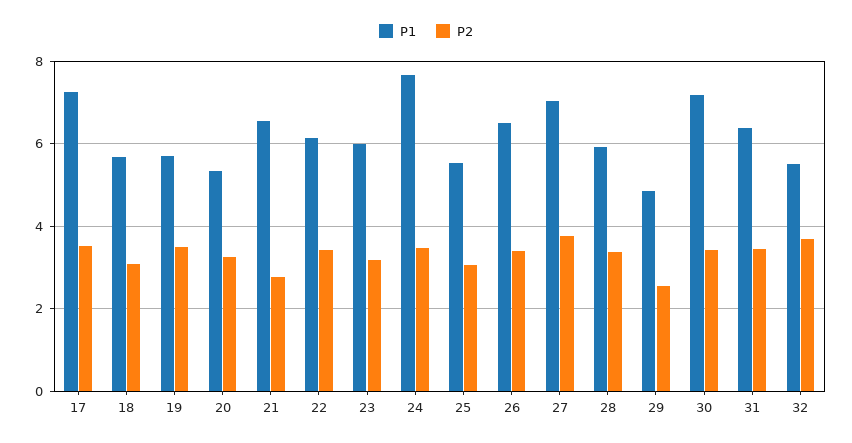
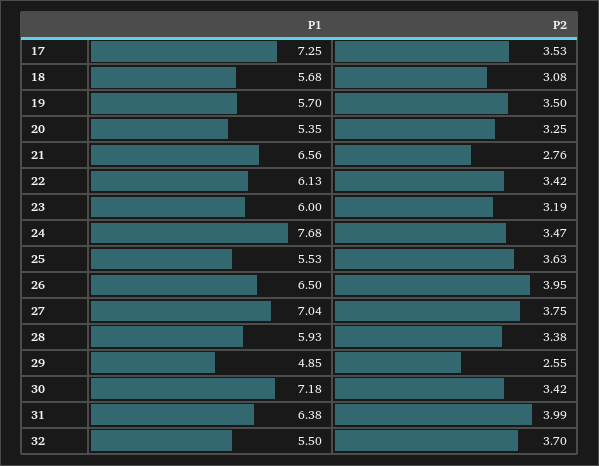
  {
    "P1": {
      "17": 7.25,
      "18": 5.68,
      "19": 5.7,
      "20": 5.35,
      "21": 6.56,
      "22": 6.13,
      "23": 6,
      "24": 7.68,
      "25": 5.53,
      "26": 6.5,
      "27": 7.04,
      "28": 5.93,
      "29": 4.85,
      "30": 7.18,
      "31": 6.38,
      "32": 5.5
    },
    "P2": {
      "17": 3.53,
      "18": 3.08,
      "19": 3.5,
      "20": 3.25,
      "21": 2.76,
      "22": 3.42,
      "23": 3.19,
      "24": 3.47,
-     "25": 3,
+     "25": 3.63,
-     "26": 3.4,
+     "26": 3.95,
      "27": 3.75,
      "28": 3.38,
      "29": 2.55,
      "30": 3.42,
-     "31": 3.4,
+     "31": 3.99,
      "32": 3.7
    }
  }

